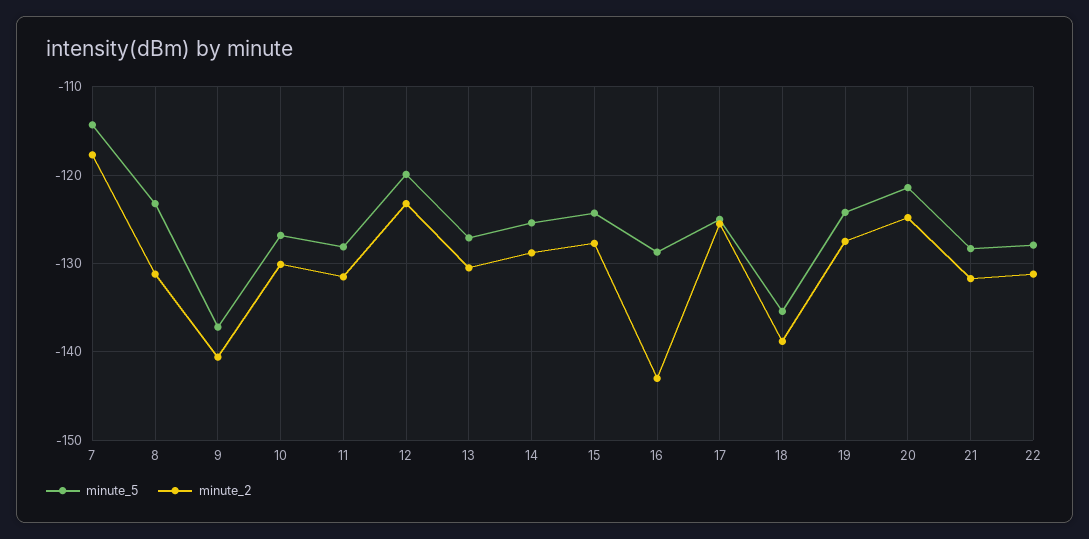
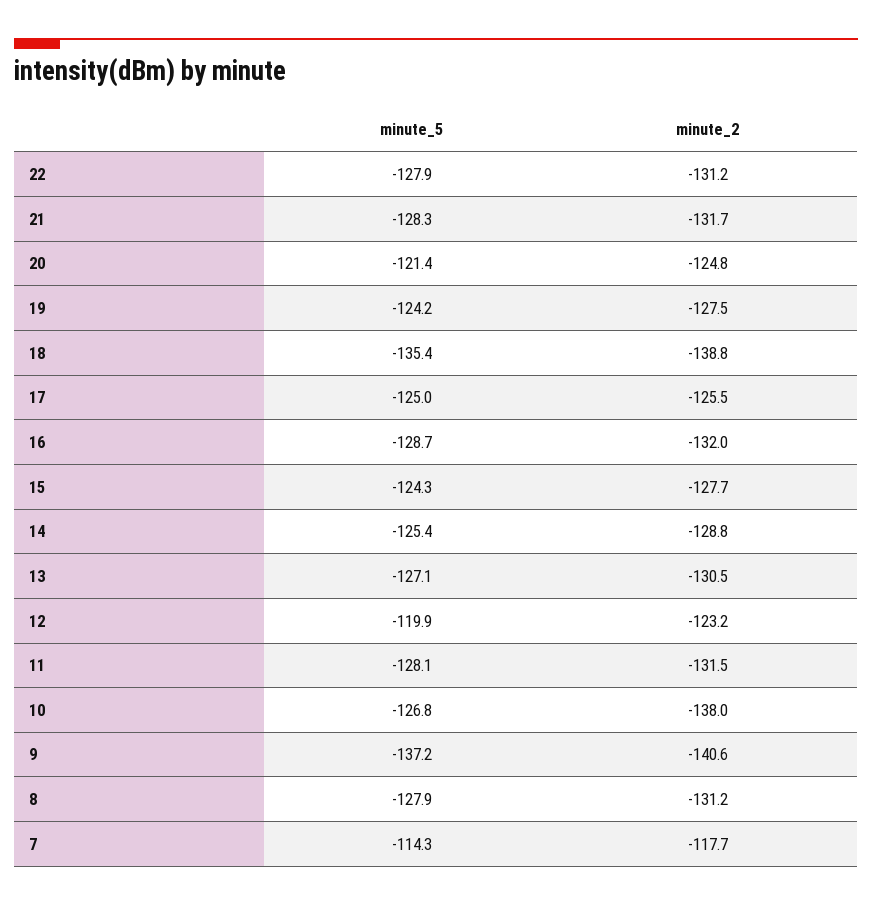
  {
    "minute_5": {
      "7": -114.3,
-     "8": -123,
+     "8": -127.9,
      "9": -137.2,
      "10": -126.8,
      "11": -128.1,
      "12": -119.9,
      "13": -127.1,
      "14": -125.4,
      "15": -124.3,
      "16": -128.7,
      "17": -125,
      "18": -135.4,
      "19": -124.2,
      "20": -121.4,
      "21": -128.3,
      "22": -127.9
    },
    "minute_2": {
      "7": -117.7,
      "8": -131.2,
      "9": -140.6,
-     "10": -130,
+     "10": -138,
      "11": -131.5,
      "12": -123.2,
      "13": -130.5,
      "14": -128.8,
      "15": -127.7,
-     "16": -143,
+     "16": -132,
      "17": -125.5,
      "18": -138.8,
      "19": -127.5,
      "20": -124.8,
      "21": -131.7,
      "22": -131.2
    }
  }

